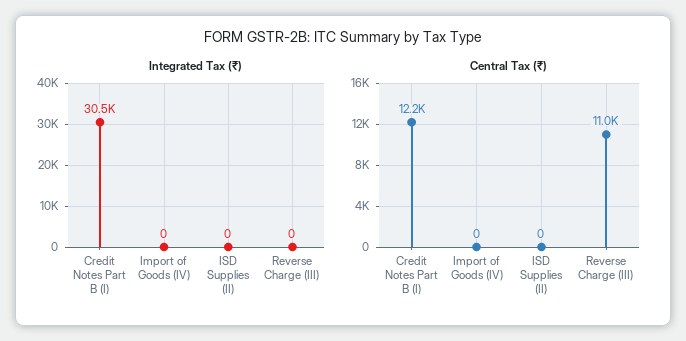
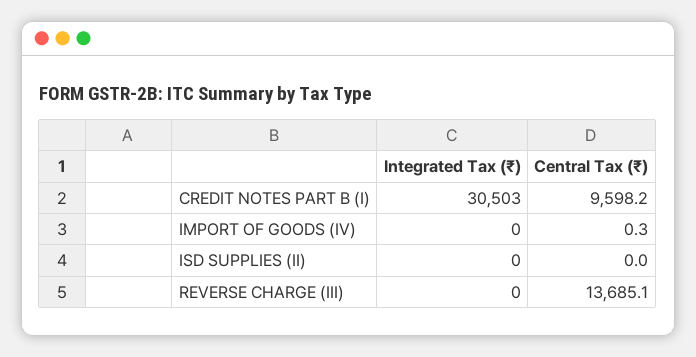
  {
    "Integrated Tax (₹)": {
      "Credit Notes Part B (I)": 30503,
      "Import of Goods (IV)": 0,
      "ISD Supplies (II)": 0,
      "Reverse Charge (III)": 0
    },
    "Central Tax (₹)": {
-     "Credit Notes Part B (I)": 12200,
+     "Credit Notes Part B (I)": 9598.2,
      "Import of Goods (IV)": 0.3,
      "ISD Supplies (II)": 0,
-     "Reverse Charge (III)": 11000
+     "Reverse Charge (III)": 13685.1
    }
  }

